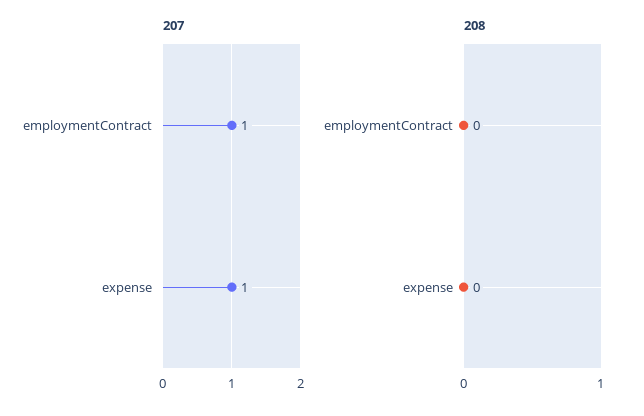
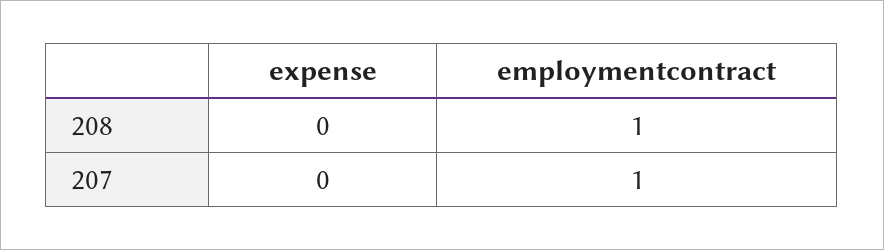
  {
    "207": {
      "employmentContract": 1,
-     "expense": 1
+     "expense": 0
    },
    "208": {
-     "employmentContract": 0,
+     "employmentContract": 1,
      "expense": 0
    }
  }

